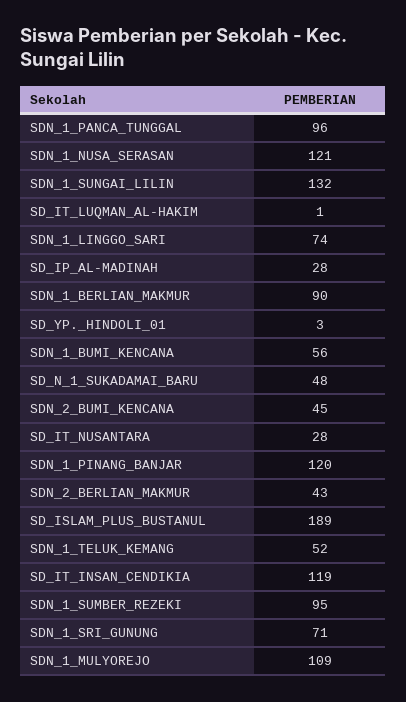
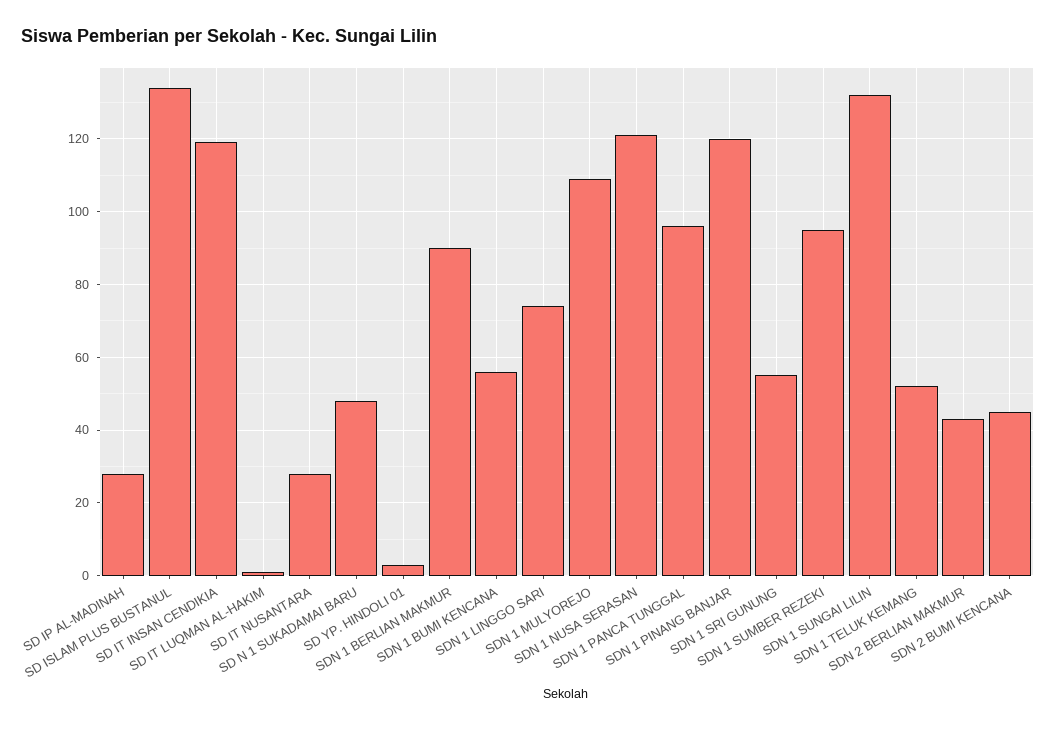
  {
    "SDN_1_PANCA_TUNGGAL": 96,
    "SDN_1_NUSA_SERASAN": 121,
    "SDN_1_SUNGAI_LILIN": 132,
    "SD_IT_LUQMAN_AL-HAKIM": 1,
    "SDN_1_LINGGO_SARI": 74,
    "SD_IP_AL-MADINAH": 28,
    "SDN_1_BERLIAN_MAKMUR": 90,
    "SD_YP._HINDOLI_01": 3,
    "SDN_1_BUMI_KENCANA": 56,
    "SD_N_1_SUKADAMAI_BARU": 48,
    "SDN_2_BUMI_KENCANA": 45,
    "SD_IT_NUSANTARA": 28,
    "SDN_1_PINANG_BANJAR": 120,
    "SDN_2_BERLIAN_MAKMUR": 43,
-   "SD_ISLAM_PLUS_BUSTANUL": 189,
+   "SD_ISLAM_PLUS_BUSTANUL": 135,
    "SDN_1_TELUK_KEMANG": 52,
    "SD_IT_INSAN_CENDIKIA": 119,
    "SDN_1_SUMBER_REZEKI": 95,
-   "SDN_1_SRI_GUNUNG": 71,
+   "SDN_1_SRI_GUNUNG": 55,
    "SDN_1_MULYOREJO": 109
  }

